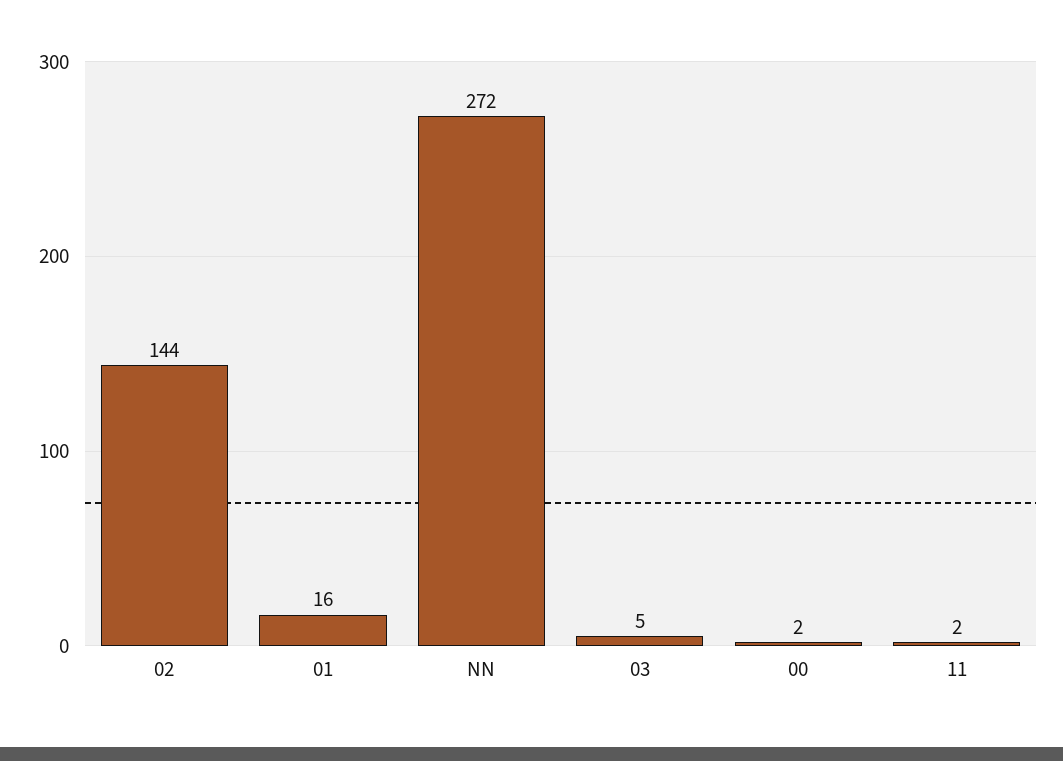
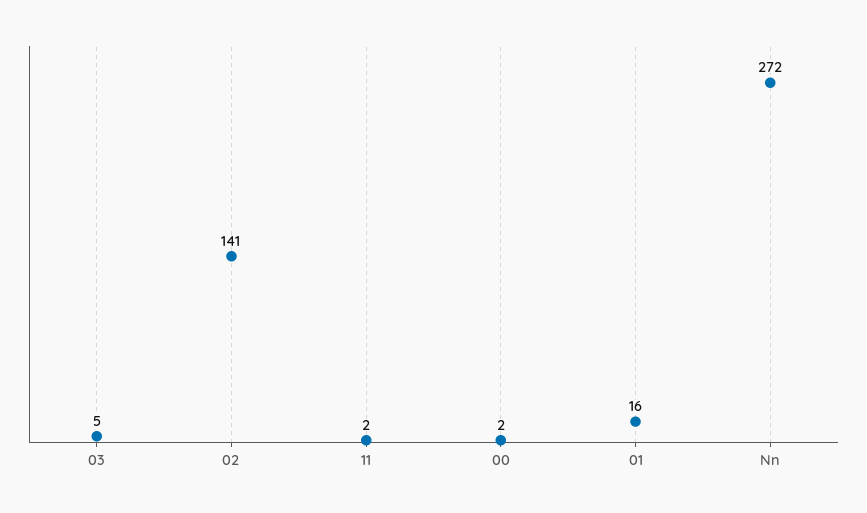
  {
-   "02": 144,
+   "02": 141,
    "01": 16,
    "NN": 272,
    "03": 5,
    "00": 2,
    "11": 2
  }

